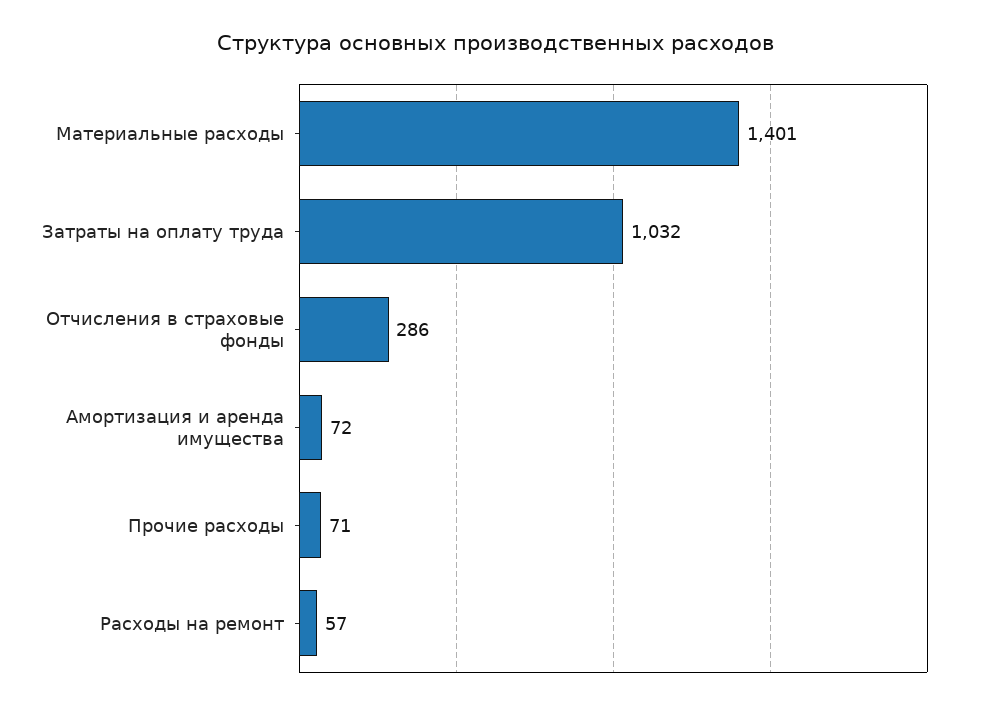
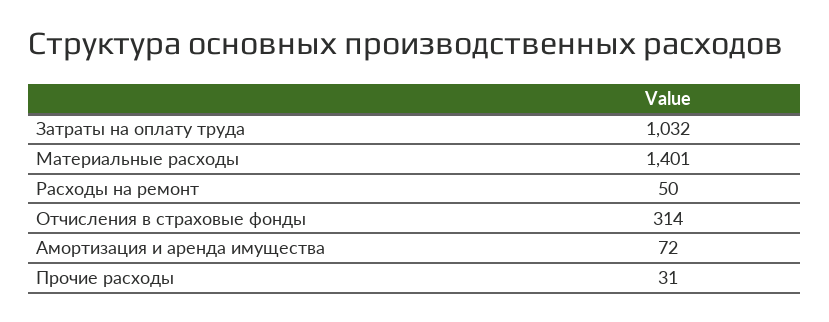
  {
    "Материальные расходы": 1401,
    "Затраты на оплату труда": 1032,
-   "Отчисления в страховые фонды": 286,
+   "Отчисления в страховые фонды": 314,
    "Амортизация и аренда имущества": 72,
-   "Прочие расходы": 71,
+   "Прочие расходы": 31,
-   "Расходы на ремонт": 57
+   "Расходы на ремонт": 50
  }

